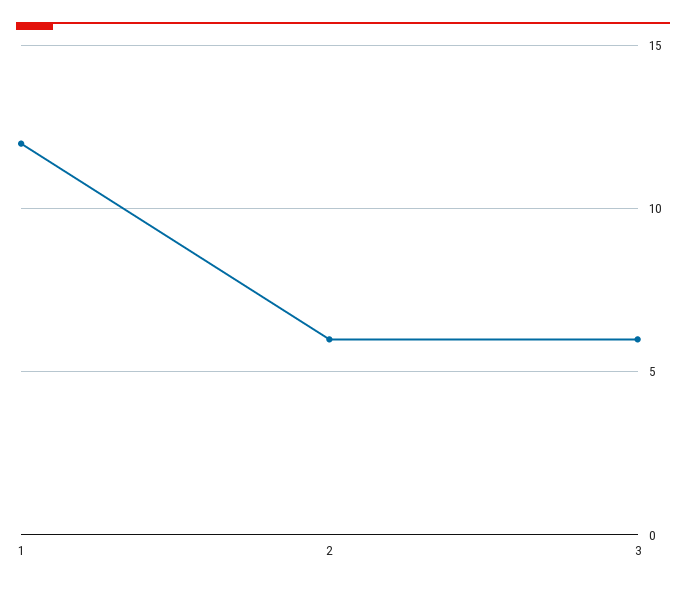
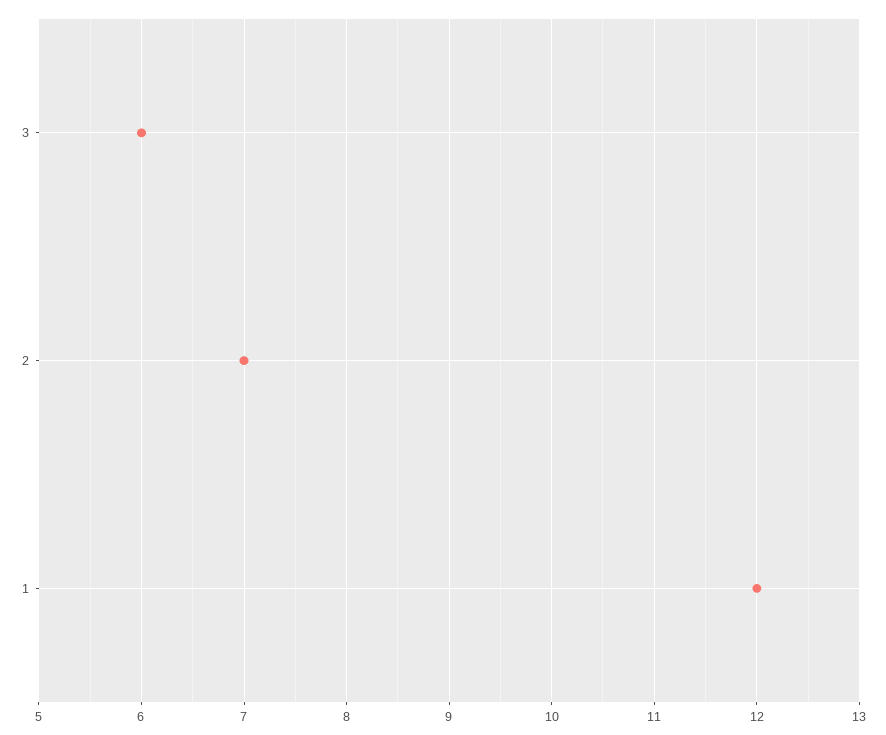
  {
    "1": 12,
-   "2": 6,
+   "2": 7,
    "3": 6
  }

